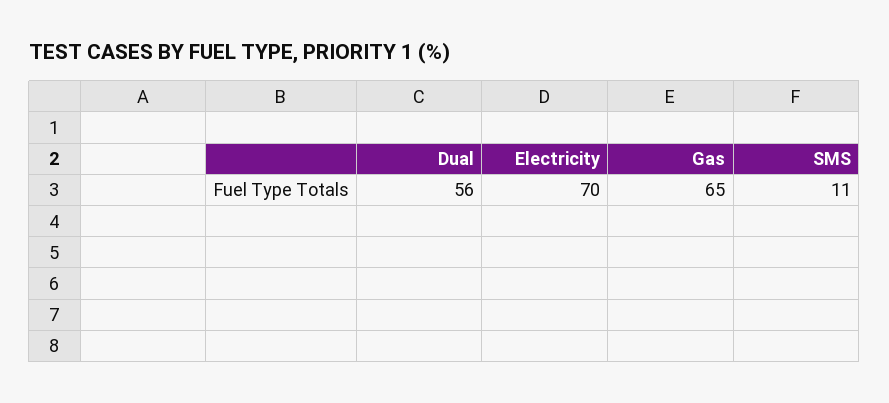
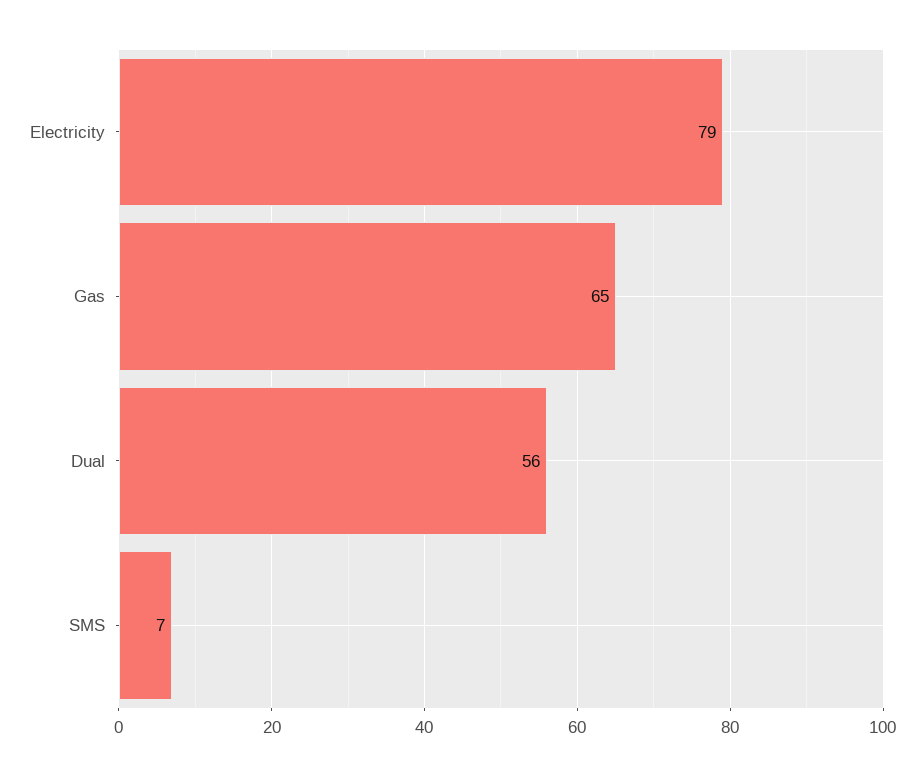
  {
    "Dual": 56,
-   "Electricity": 70,
+   "Electricity": 79,
    "Gas": 65,
-   "SMS": 11
+   "SMS": 7
  }

